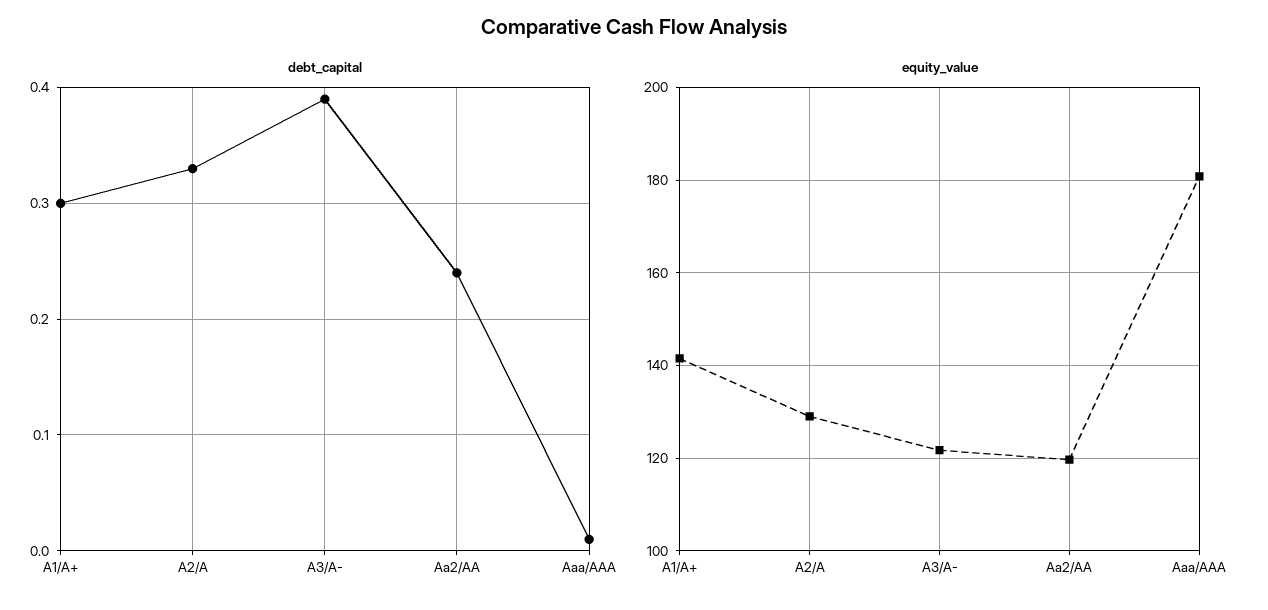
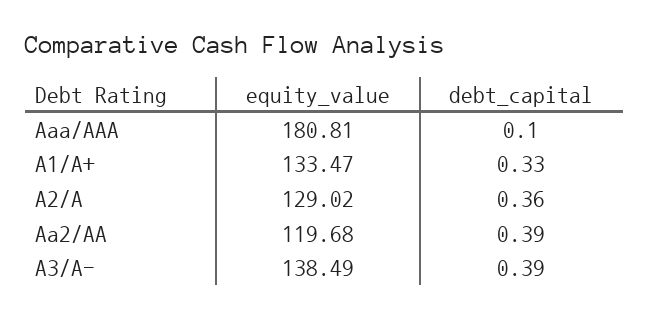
  {
    "debt_capital": {
-     "A1/A+": 0.3,
+     "A1/A+": 0.33,
-     "A2/A": 0.33,
+     "A2/A": 0.36,
      "A3/A-": 0.39,
-     "Aa2/AA": 0.24,
+     "Aa2/AA": 0.39,
-     "Aaa/AAA": 0.01
+     "Aaa/AAA": 0.1
    },
    "equity_value": {
-     "A1/A+": 142,
+     "A1/A+": 133.47,
      "A2/A": 129.02,
-     "A3/A-": 122,
+     "A3/A-": 138.49,
      "Aa2/AA": 119.68,
      "Aaa/AAA": 180.81
    }
  }

